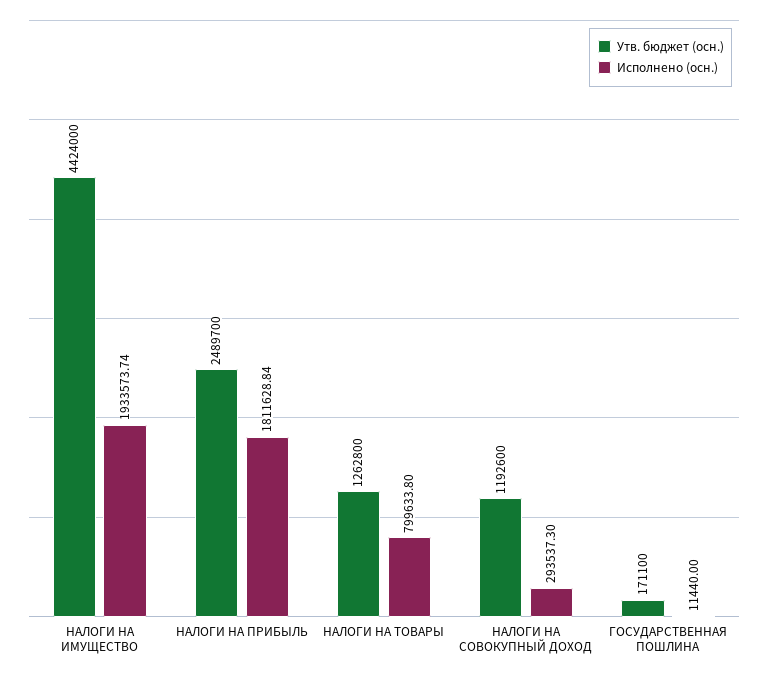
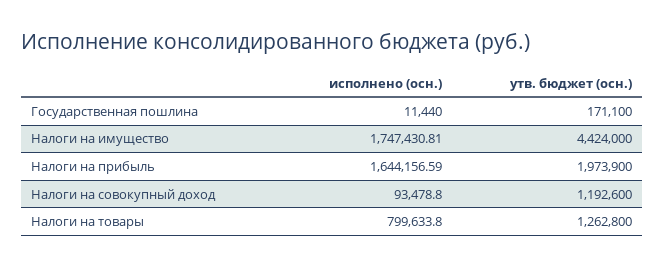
  {
    "Утв. бюджет (осн.)": {
      "НАЛОГИ НА ИМУЩЕСТВО": 4424000,
-     "НАЛОГИ НА ПРИБЫЛЬ": 2489700,
+     "НАЛОГИ НА ПРИБЫЛЬ": 1973900,
      "НАЛОГИ НА ТОВАРЫ": 1262800,
      "НАЛОГИ НА СОВОКУПНЫЙ ДОХОД": 1192600,
      "ГОСУДАРСТВЕННАЯ ПОШЛИНА": 171100
    },
    "Исполнено (осн.)": {
-     "НАЛОГИ НА ИМУЩЕСТВО": 1933573.74,
+     "НАЛОГИ НА ИМУЩЕСТВО": 1747430.81,
-     "НАЛОГИ НА ПРИБЫЛЬ": 1811628.84,
+     "НАЛОГИ НА ПРИБЫЛЬ": 1644156.59,
      "НАЛОГИ НА ТОВАРЫ": 799633.8,
-     "НАЛОГИ НА СОВОКУПНЫЙ ДОХОД": 293537.3,
+     "НАЛОГИ НА СОВОКУПНЫЙ ДОХОД": 93478.8,
      "ГОСУДАРСТВЕННАЯ ПОШЛИНА": 11440
    }
  }

